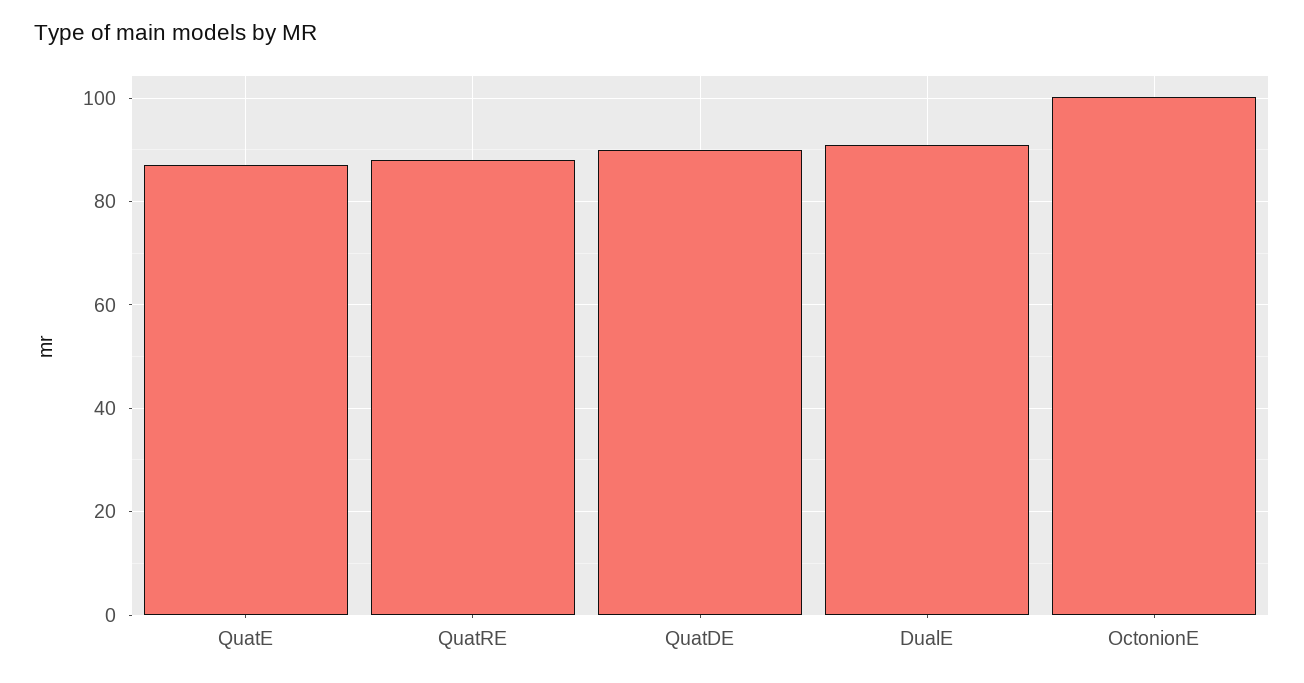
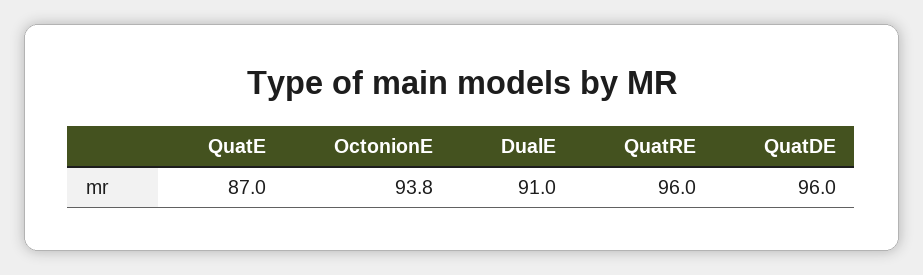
  {
    "QuatE": 87,
-   "QuatRE": 88,
+   "QuatRE": 96,
-   "QuatDE": 90,
+   "QuatDE": 96,
    "DualE": 91,
-   "OctonionE": 100
+   "OctonionE": 93.8
  }

